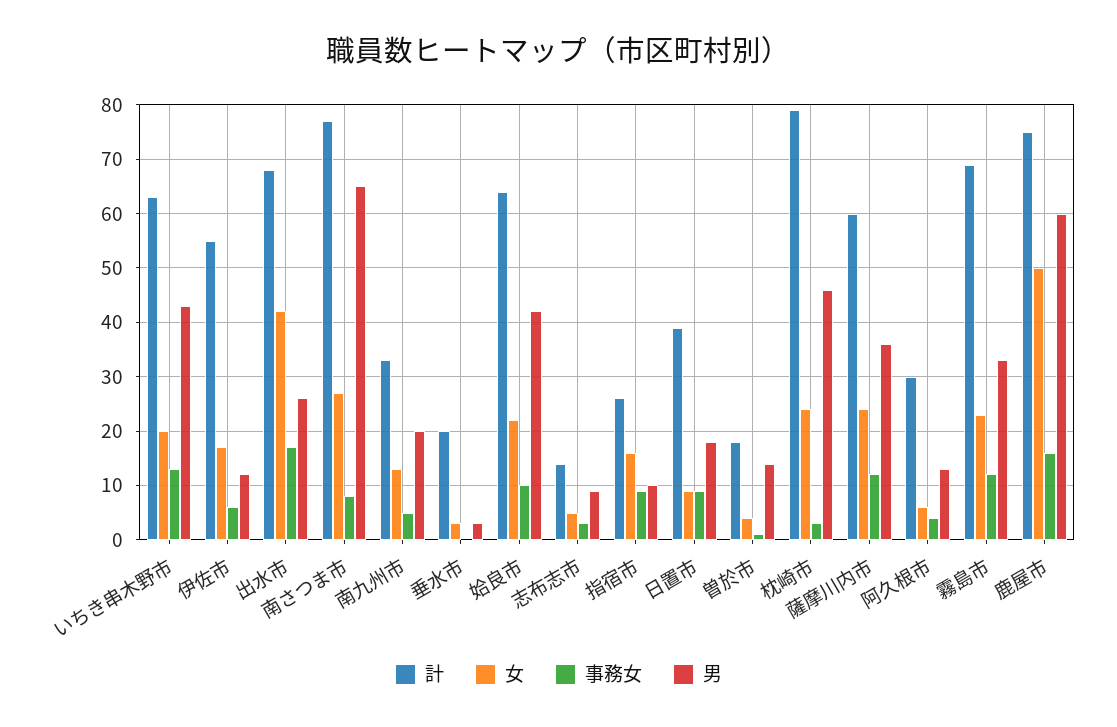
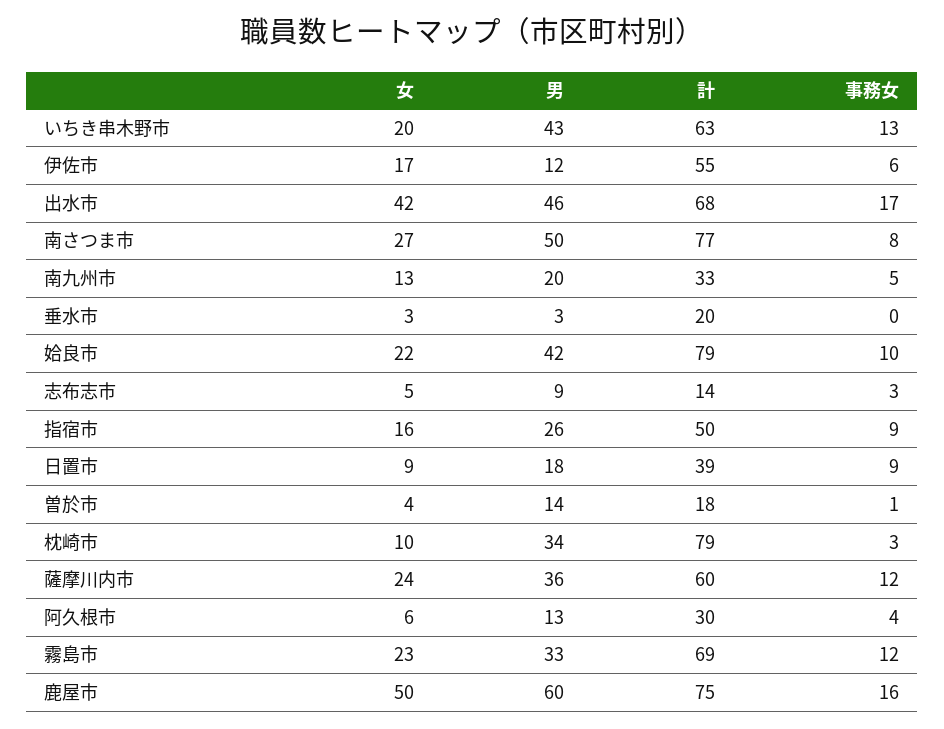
  {
    "計": {
      "いちき串木野市": 63,
      "伊佐市": 55,
      "出水市": 68,
      "南さつま市": 77,
      "南九州市": 33,
      "垂水市": 20,
-     "姶良市": 65,
+     "姶良市": 79,
      "志布志市": 14,
-     "指宿市": 25,
+     "指宿市": 50,
      "日置市": 39,
      "曽於市": 18,
      "枕崎市": 79,
      "薩摩川内市": 60,
      "阿久根市": 30,
      "霧島市": 69,
      "鹿屋市": 75
    },
    "女": {
      "いちき串木野市": 20,
      "伊佐市": 17,
      "出水市": 42,
      "南さつま市": 27,
      "南九州市": 13,
      "垂水市": 3,
      "姶良市": 22,
      "志布志市": 5,
      "指宿市": 16,
      "日置市": 9,
      "曽於市": 4,
-     "枕崎市": 25,
+     "枕崎市": 10,
      "薩摩川内市": 24,
      "阿久根市": 6,
      "霧島市": 23,
      "鹿屋市": 50
    },
    "事務女": {
      "いちき串木野市": 13,
      "伊佐市": 6,
      "出水市": 17,
      "南さつま市": 8,
      "南九州市": 5,
      "垂水市": 0,
      "姶良市": 10,
      "志布志市": 3,
      "指宿市": 9,
      "日置市": 9,
      "曽於市": 1,
      "枕崎市": 3,
      "薩摩川内市": 12,
      "阿久根市": 4,
      "霧島市": 12,
      "鹿屋市": 16
    },
    "男": {
      "いちき串木野市": 43,
      "伊佐市": 12,
-     "出水市": 25,
+     "出水市": 46,
-     "南さつま市": 65,
+     "南さつま市": 50,
      "南九州市": 20,
      "垂水市": 3,
      "姶良市": 42,
      "志布志市": 9,
-     "指宿市": 10,
+     "指宿市": 26,
      "日置市": 18,
      "曽於市": 14,
-     "枕崎市": 45,
+     "枕崎市": 34,
      "薩摩川内市": 36,
      "阿久根市": 13,
      "霧島市": 33,
      "鹿屋市": 60
    }
  }

